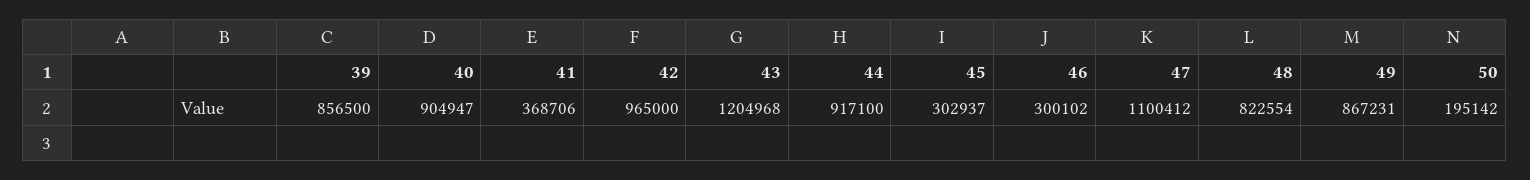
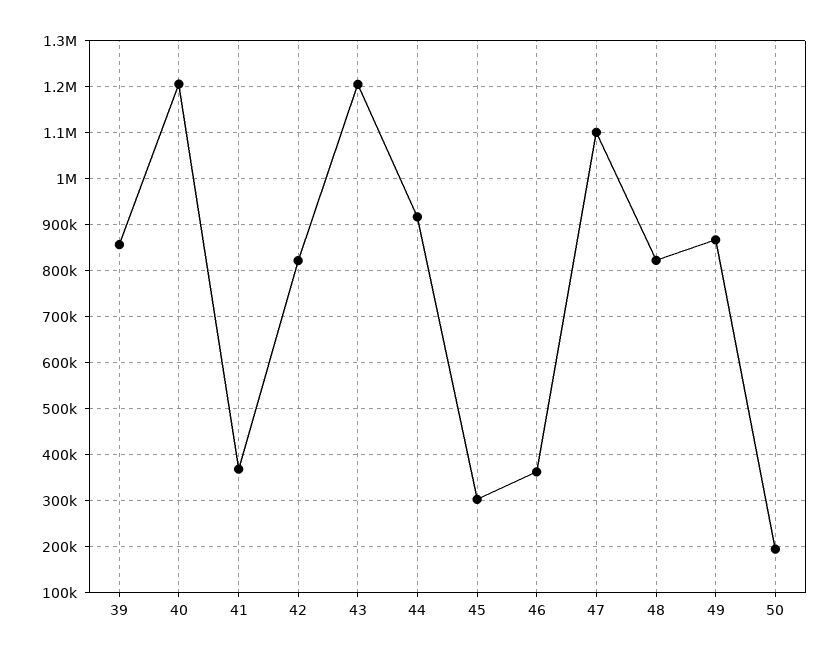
  {
    "39": 856500,
-   "40": 904947,
+   "40": 1200000,
    "41": 368706,
-   "42": 965000,
+   "42": 820000,
    "43": 1204968,
    "44": 917100,
    "45": 302937,
-   "46": 300102,
+   "46": 360000,
    "47": 1100412,
    "48": 822554,
    "49": 867231,
    "50": 195142
  }

